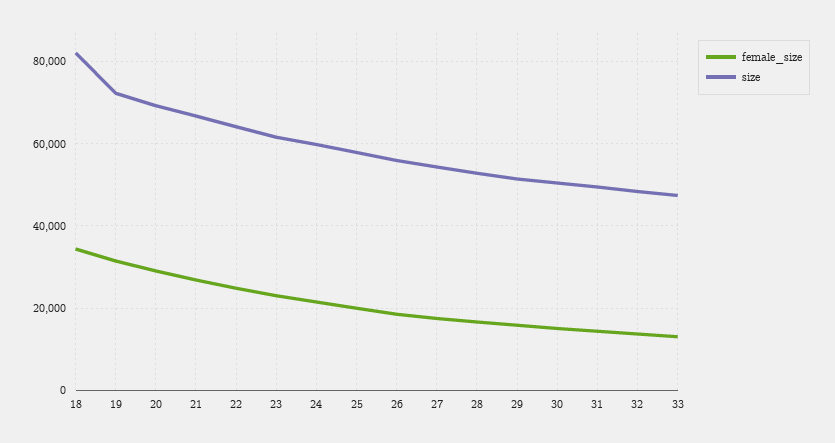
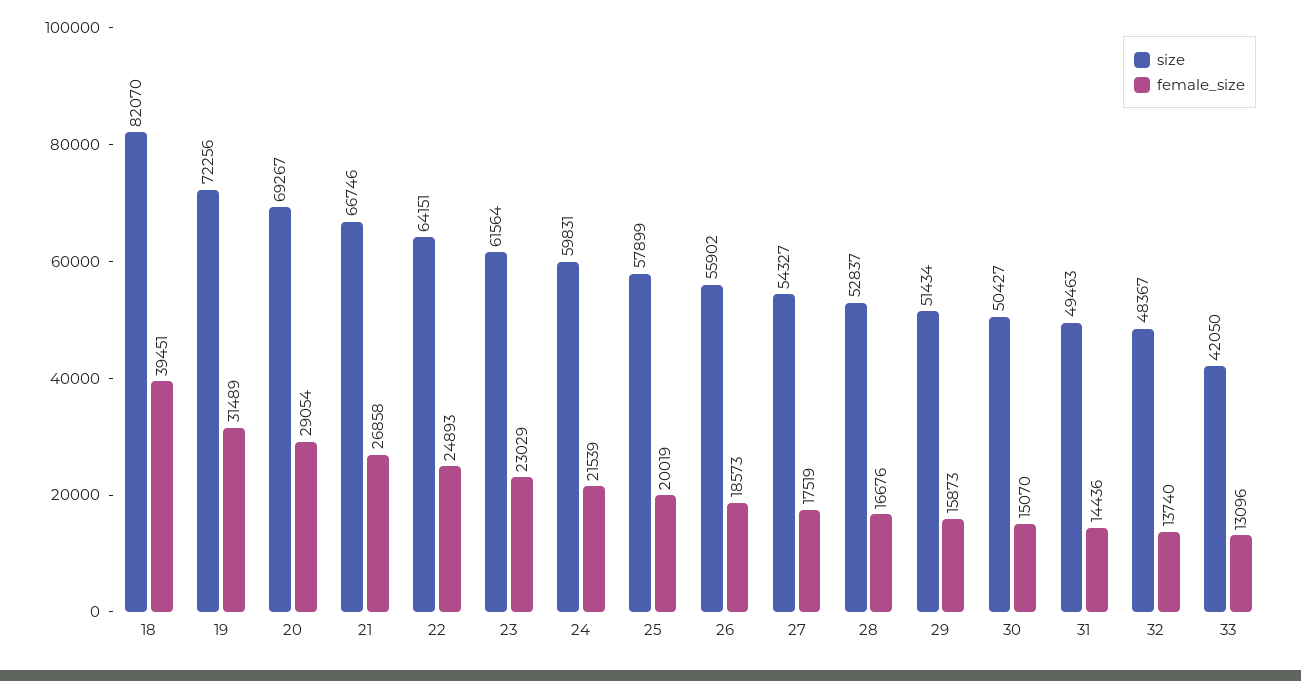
  {
    "female_size": {
-     "18": 34000,
+     "18": 39451,
      "19": 31489,
      "20": 29054,
      "21": 26858,
      "22": 24893,
      "23": 23029,
      "24": 21539,
      "25": 20019,
      "26": 18573,
      "27": 17519,
      "28": 16676,
      "29": 15873,
      "30": 15070,
      "31": 14436,
      "32": 13740,
      "33": 13096
    },
    "size": {
      "18": 82070,
      "19": 72256,
      "20": 69267,
      "21": 66746,
      "22": 64151,
      "23": 61564,
      "24": 59831,
      "25": 57899,
      "26": 55902,
      "27": 54327,
      "28": 52837,
      "29": 51434,
      "30": 50427,
      "31": 49463,
      "32": 48367,
-     "33": 48000
+     "33": 42050
    }
  }

